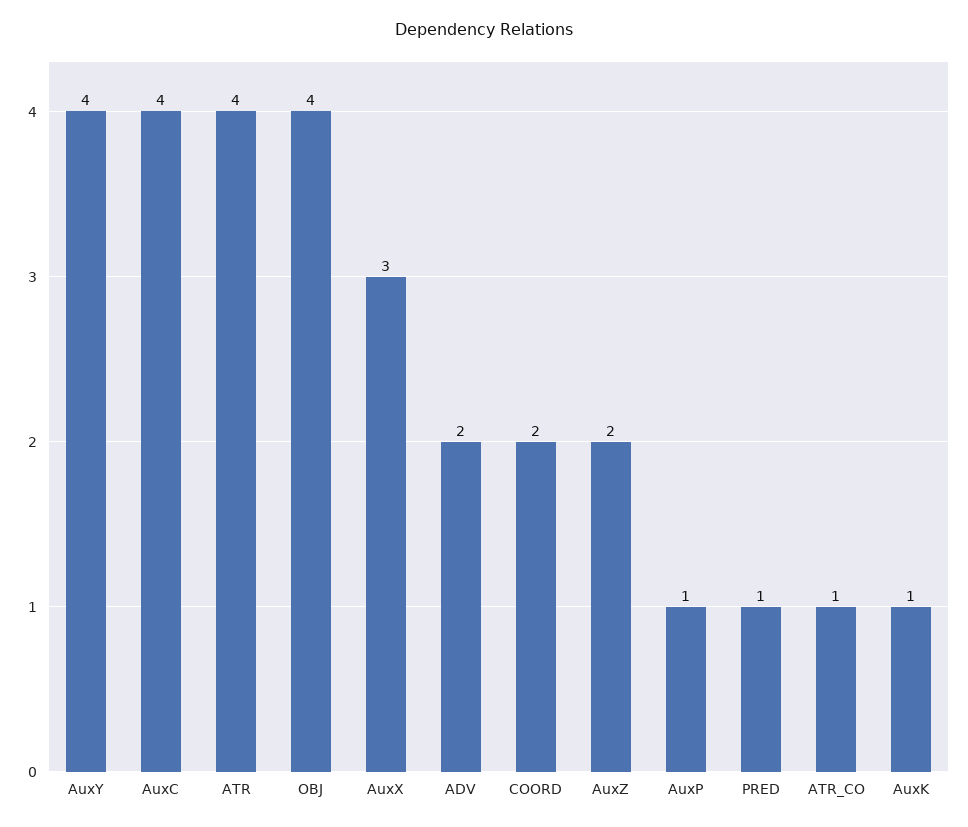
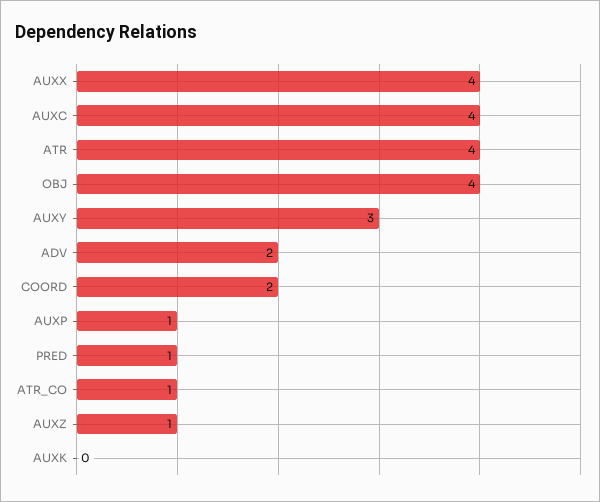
  {
-   "AuxY": 4,
+   "AuxY": 3,
    "AuxC": 4,
    "ATR": 4,
    "OBJ": 4,
-   "AuxX": 3,
+   "AuxX": 4,
    "ADV": 2,
    "COORD": 2,
-   "AuxZ": 2,
+   "AuxZ": 1,
    "AuxP": 1,
    "PRED": 1,
    "ATR_CO": 1,
-   "AuxK": 1
+   "AuxK": 0
  }

